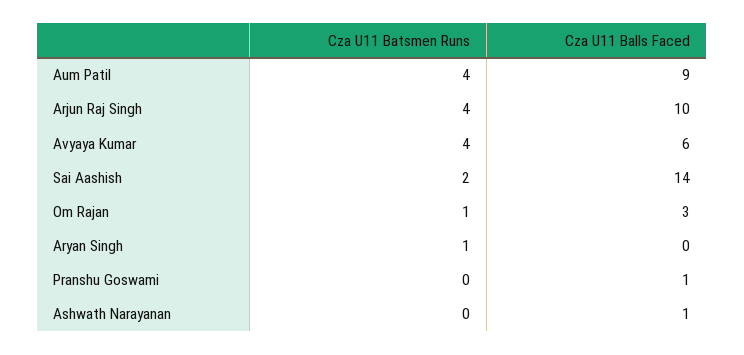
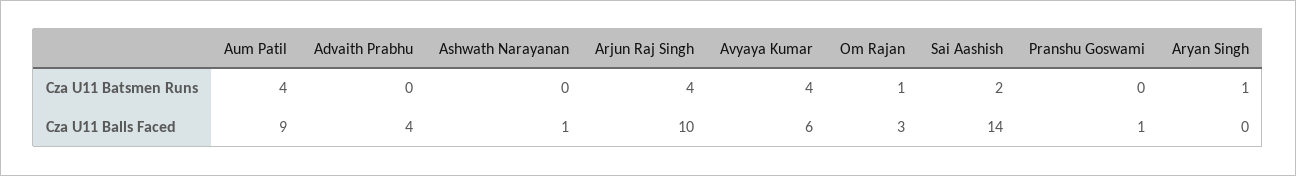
  {
    "Cza U11 Batsmen Runs": {
      "Aum Patil": 4,
      "Arjun Raj Singh": 4,
      "Avyaya Kumar": 4,
      "Sai Aashish": 2,
      "Om Rajan": 1,
      "Aryan Singh": 1,
      "Pranshu Goswami": 0,
-     "Ashwath Narayanan": 0
+     "Ashwath Narayanan": 0,
+     "Advaith Prabhu": 0
    },
    "Cza U11 Balls Faced": {
      "Aum Patil": 9,
      "Arjun Raj Singh": 10,
      "Avyaya Kumar": 6,
      "Sai Aashish": 14,
      "Om Rajan": 3,
      "Aryan Singh": 0,
      "Pranshu Goswami": 1,
-     "Ashwath Narayanan": 1
+     "Ashwath Narayanan": 1,
+     "Advaith Prabhu": 4
    }
  }

